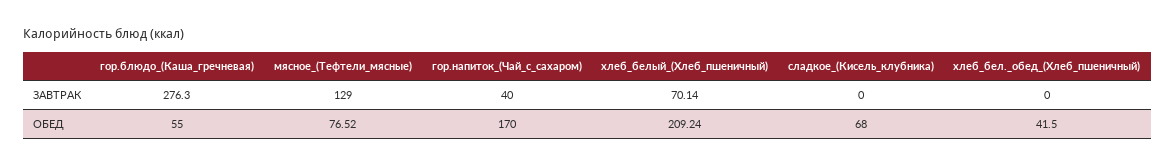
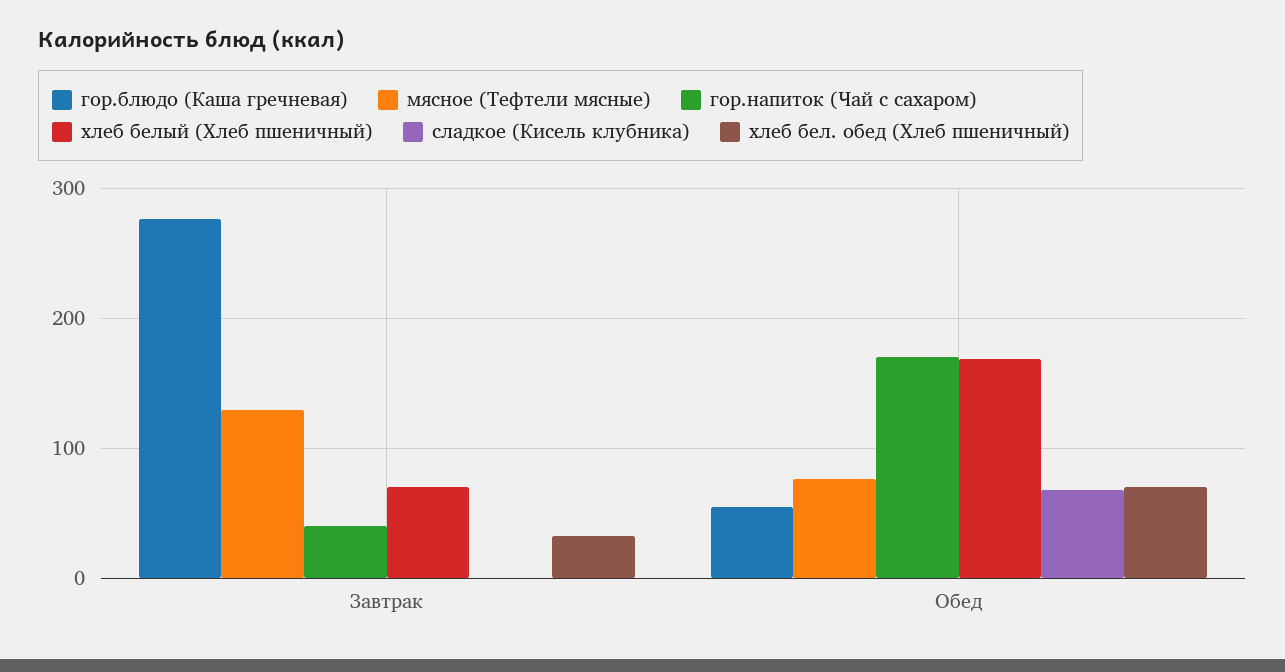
  {
    "гор.блюдо_(Каша_гречневая)": {
      "ЗАВТРАК": 276.3,
      "ОБЕД": 55
    },
    "мясное_(Тефтели_мясные)": {
      "ЗАВТРАК": 129,
      "ОБЕД": 76.52
    },
    "гор.напиток_(Чай_с_сахаром)": {
      "ЗАВТРАК": 40,
      "ОБЕД": 170
    },
    "хлеб_белый_(Хлеб_пшеничный)": {
      "ЗАВТРАК": 70.14,
-     "ОБЕД": 209.24
+     "ОБЕД": 170
    },
    "сладкое_(Кисель_клубника)": {
      "ЗАВТРАК": 0,
      "ОБЕД": 68
    },
    "хлеб_бел._обед_(Хлеб_пшеничный)": {
-     "ЗАВТРАК": 0,
+     "ЗАВТРАК": 30,
-     "ОБЕД": 41.5
+     "ОБЕД": 70
    }
  }

